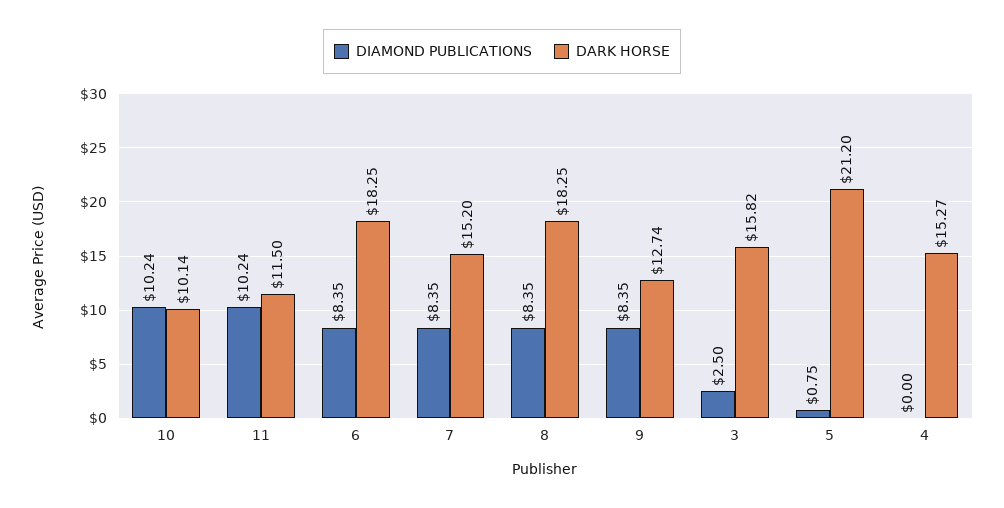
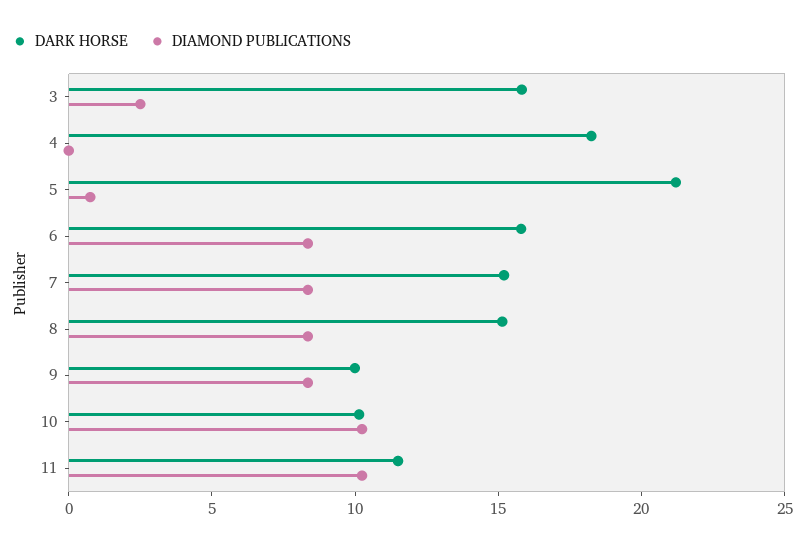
  {
    "DIAMOND PUBLICATIONS": {
      "10": 10.24,
      "11": 10.24,
      "6": 8.35,
      "7": 8.35,
      "8": 8.35,
      "9": 8.35,
      "3": 2.5,
      "5": 0.75,
      "4": 0
    },
    "DARK HORSE": {
      "10": 10.14,
      "11": 11.5,
-     "6": 18.25,
+     "6": 16,
      "7": 15.2,
-     "8": 18.25,
+     "8": 15,
-     "9": 12.74,
+     "9": 10,
      "3": 15.82,
      "5": 21.2,
-     "4": 15.27
+     "4": 18
    }
  }

